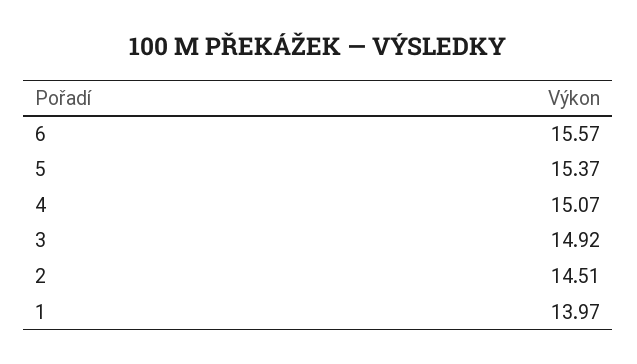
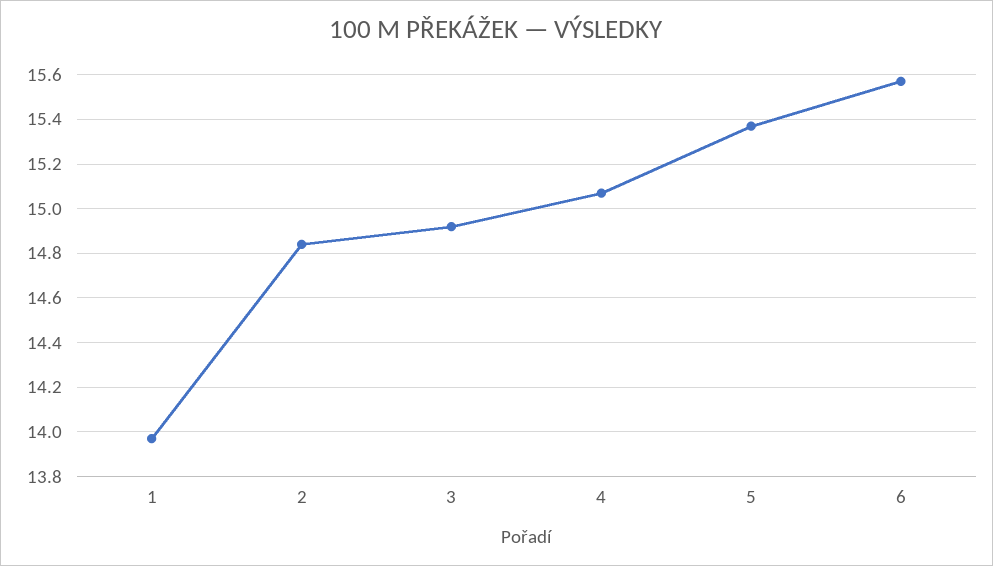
  {
    "6": 15.57,
    "5": 15.37,
    "4": 15.07,
    "3": 14.92,
-   "2": 14.51,
+   "2": 14.85,
    "1": 13.97
  }

